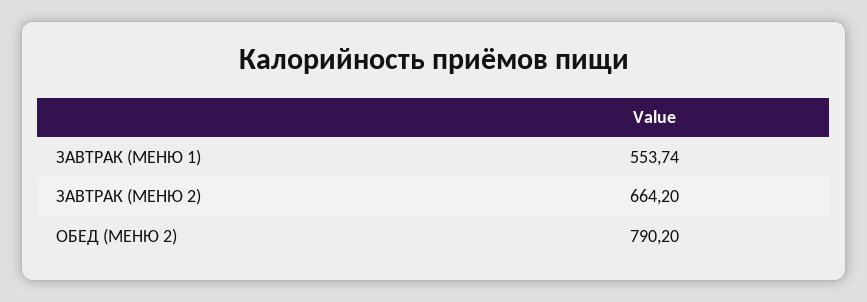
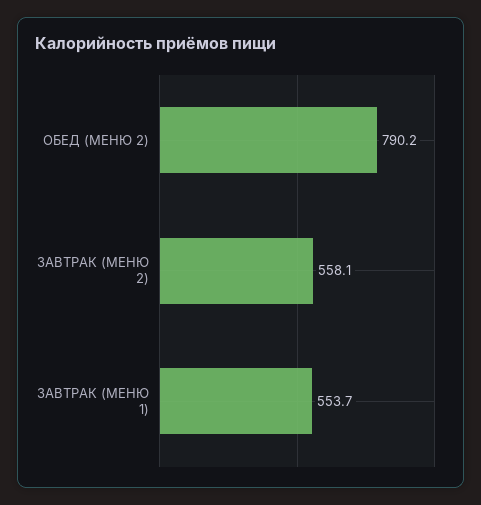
  {
    "ЗАВТРАК (МЕНЮ 1)": 553.74,
-   "ЗАВТРАК (МЕНЮ 2)": 664.2,
+   "ЗАВТРАК (МЕНЮ 2)": 558.1,
    "ОБЕД (МЕНЮ 2)": 790.2
  }

